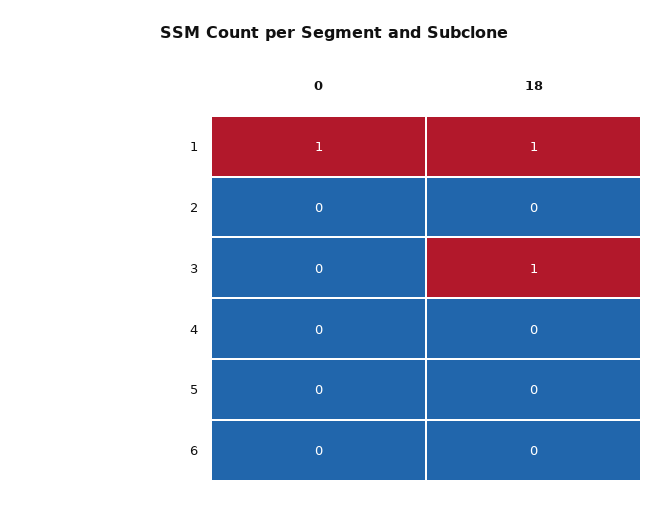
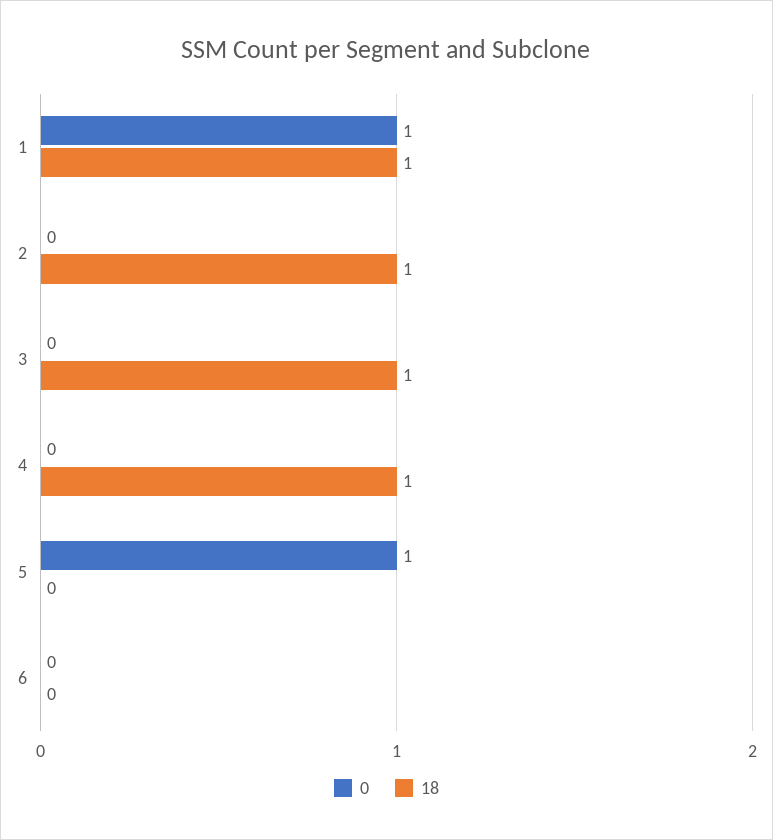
  {
    "0": {
      "1": 1,
      "2": 0,
      "3": 0,
      "4": 0,
-     "5": 0,
+     "5": 1,
      "6": 0
    },
    "18": {
      "1": 1,
-     "2": 0,
+     "2": 1,
      "3": 1,
-     "4": 0,
+     "4": 1,
      "5": 0,
      "6": 0
    }
  }

